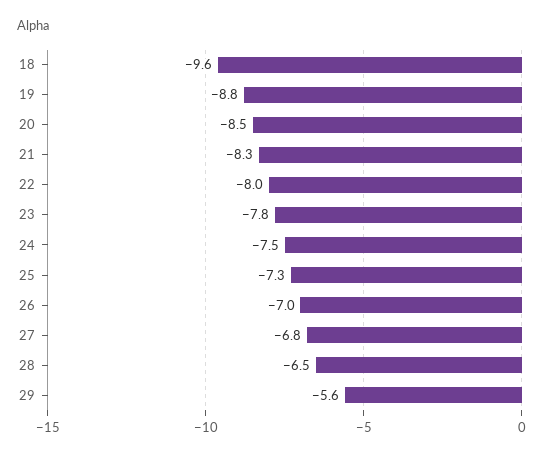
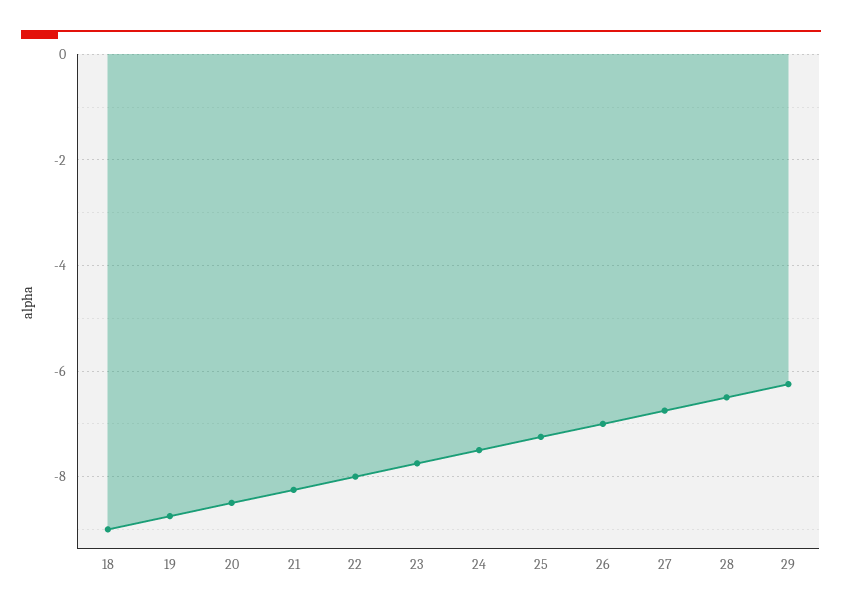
  {
-   "18": -9.6,
+   "18": -9,
    "19": -8.8,
    "20": -8.5,
    "21": -8.3,
    "22": -8,
    "23": -7.8,
    "24": -7.5,
    "25": -7.3,
    "26": -7,
    "27": -6.8,
    "28": -6.5,
-   "29": -5.6
+   "29": -6.2
  }

